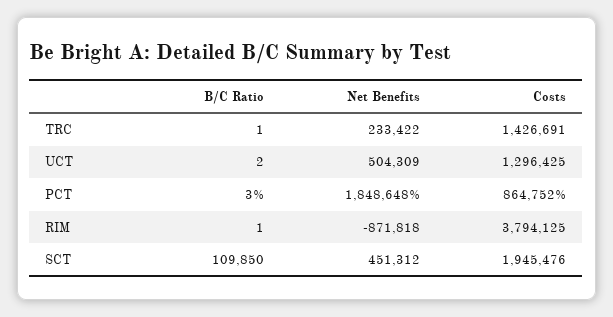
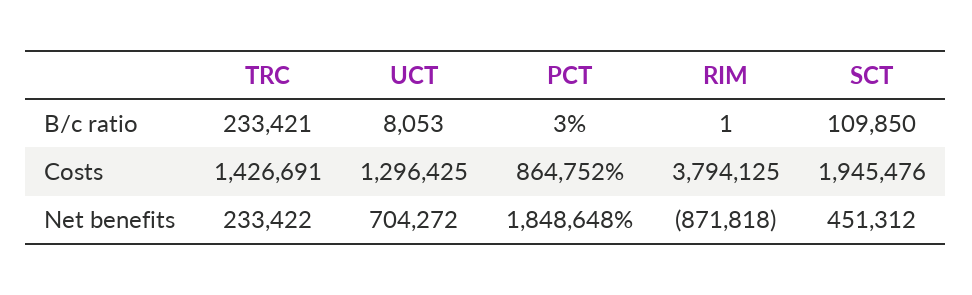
  {
    "B/C Ratio": {
-     "TRC": 1,
+     "TRC": 233421,
-     "UCT": 2,
+     "UCT": 8053,
      "PCT": 3,
      "RIM": 1,
      "SCT": 109850
    },
    "Net Benefits": {
      "TRC": 233422,
-     "UCT": 504309,
+     "UCT": 704272,
      "PCT": 1848648,
      "RIM": -871818,
      "SCT": 451312
    },
    "Costs": {
      "TRC": 1426691,
      "UCT": 1296425,
      "PCT": 864752,
      "RIM": 3794125,
      "SCT": 1945476
    }
  }

